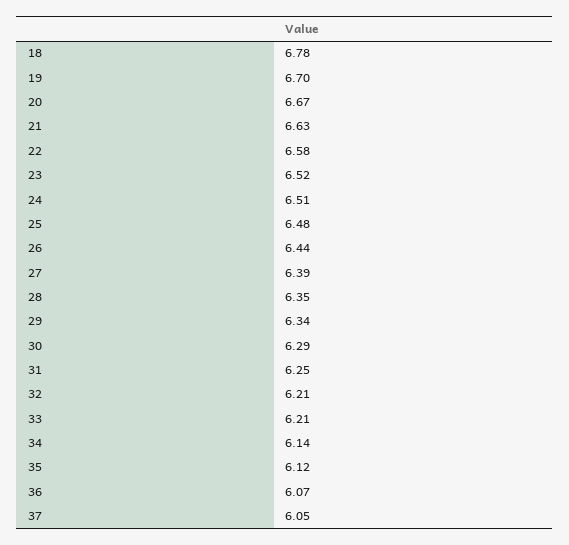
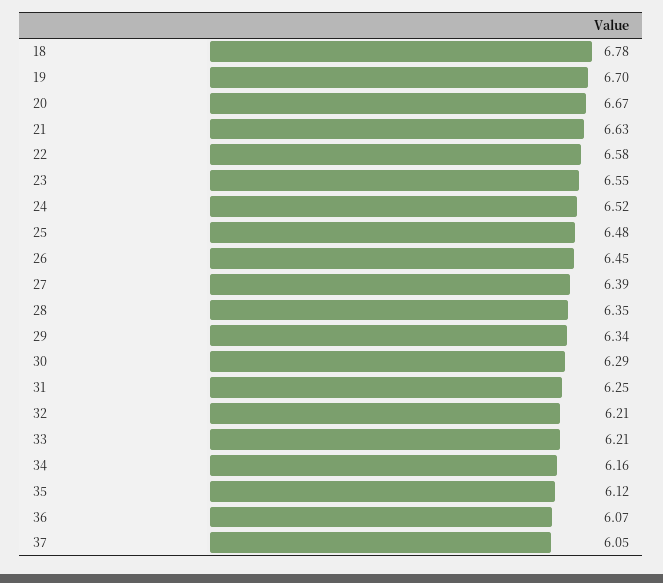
  {
    "18": 6.78,
    "19": 6.7,
    "20": 6.67,
    "21": 6.63,
    "22": 6.58,
-   "23": 6.52,
+   "23": 6.55,
-   "24": 6.51,
+   "24": 6.52,
    "25": 6.48,
-   "26": 6.44,
+   "26": 6.45,
    "27": 6.39,
    "28": 6.35,
    "29": 6.34,
    "30": 6.29,
    "31": 6.25,
    "32": 6.21,
    "33": 6.21,
-   "34": 6.14,
+   "34": 6.16,
    "35": 6.12,
    "36": 6.07,
    "37": 6.05
  }

